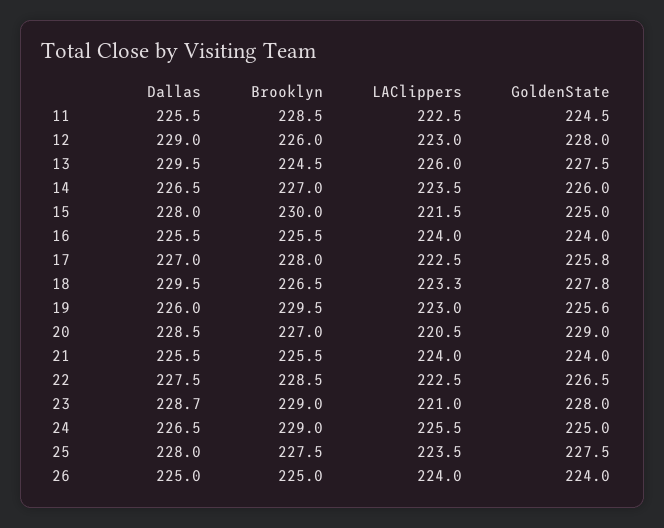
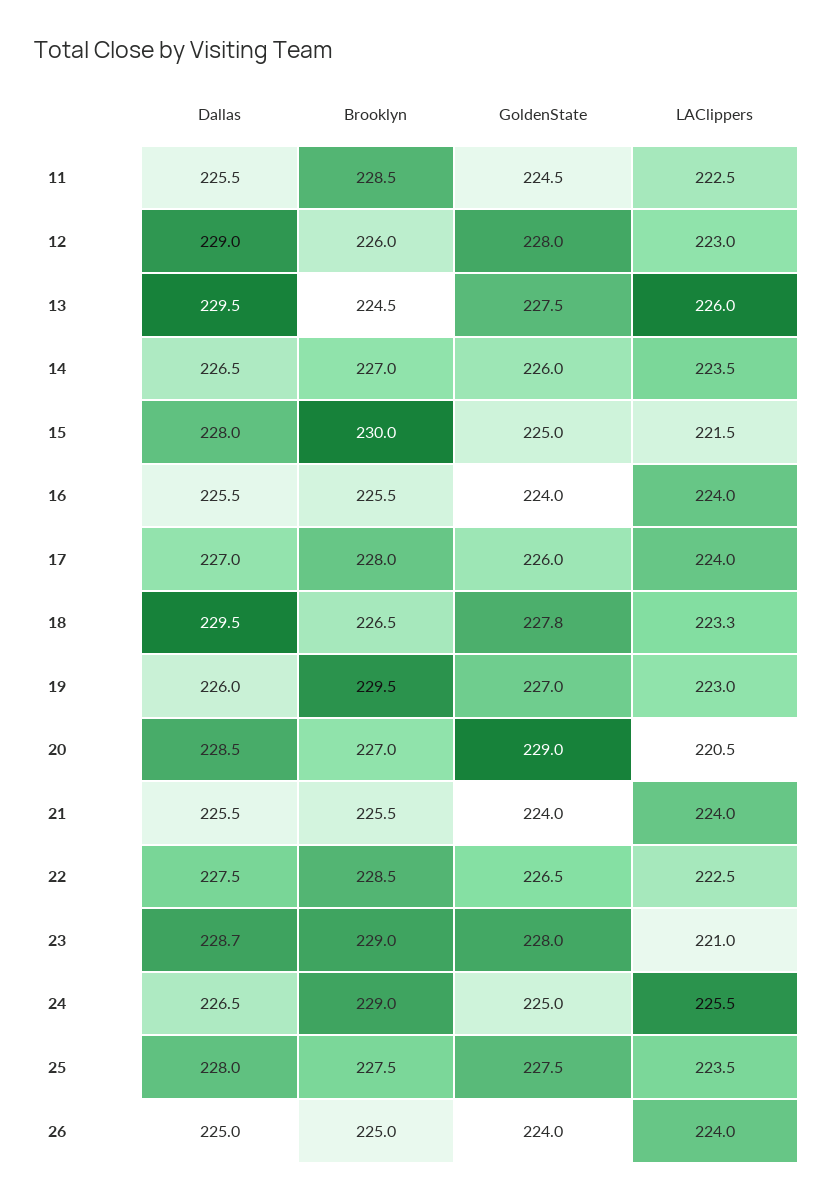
  {
    "Dallas": {
      "11": 225.5,
      "12": 229,
      "13": 229.5,
      "14": 226.5,
      "15": 228,
      "16": 225.5,
      "17": 227,
      "18": 229.5,
      "19": 226,
      "20": 228.5,
      "21": 225.5,
      "22": 227.5,
      "23": 228.7,
      "24": 226.5,
      "25": 228,
      "26": 225
    },
    "Brooklyn": {
      "11": 228.5,
      "12": 226,
      "13": 224.5,
      "14": 227,
      "15": 230,
      "16": 225.5,
      "17": 228,
      "18": 226.5,
      "19": 229.5,
      "20": 227,
      "21": 225.5,
      "22": 228.5,
      "23": 229,
      "24": 229,
      "25": 227.5,
      "26": 225
    },
    "LAClippers": {
      "11": 222.5,
      "12": 223,
      "13": 226,
      "14": 223.5,
      "15": 221.5,
      "16": 224,
-     "17": 222.5,
+     "17": 224,
      "18": 223.3,
      "19": 223,
      "20": 220.5,
      "21": 224,
      "22": 222.5,
      "23": 221,
      "24": 225.5,
      "25": 223.5,
      "26": 224
    },
    "GoldenState": {
      "11": 224.5,
      "12": 228,
      "13": 227.5,
      "14": 226,
      "15": 225,
      "16": 224,
-     "17": 225.8,
+     "17": 226,
      "18": 227.8,
-     "19": 225.6,
+     "19": 227,
      "20": 229,
      "21": 224,
      "22": 226.5,
      "23": 228,
      "24": 225,
      "25": 227.5,
      "26": 224
    }
  }

